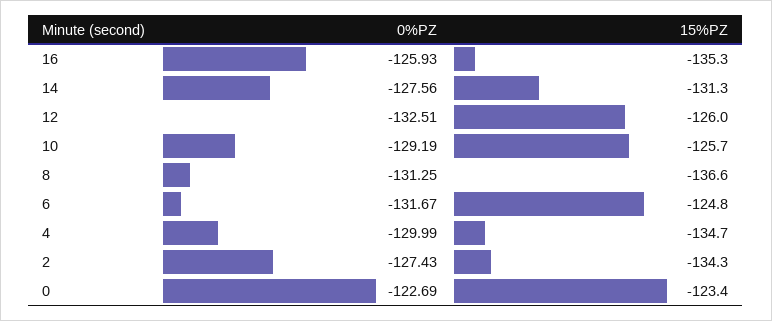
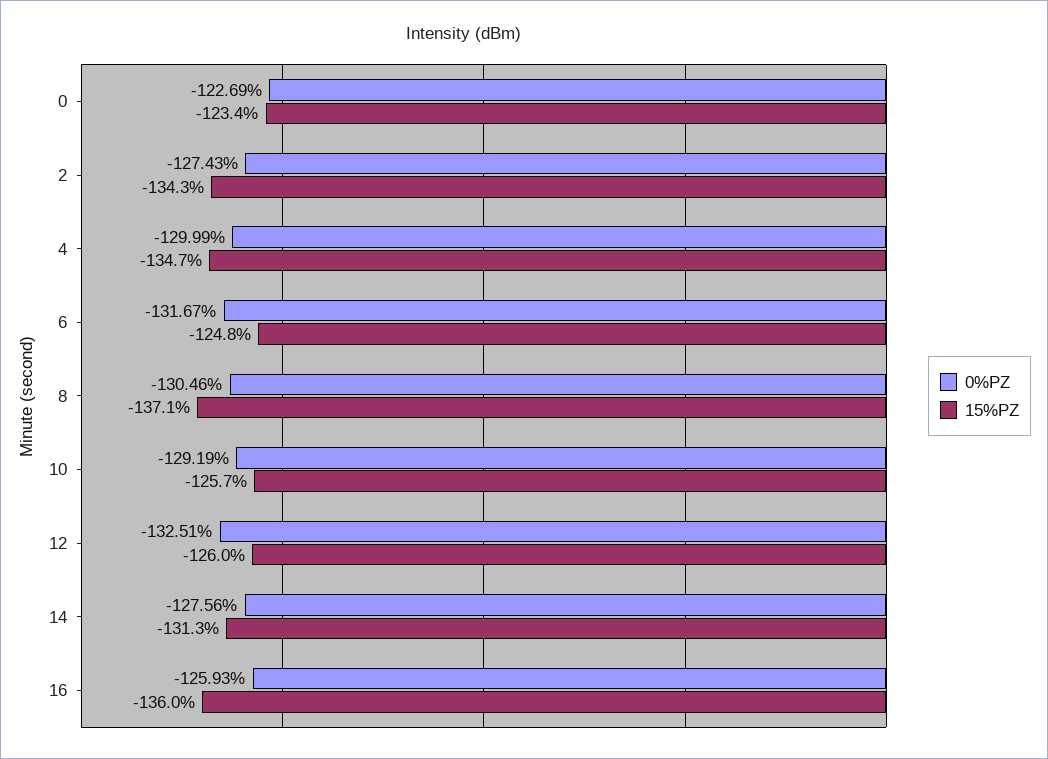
  {
    "0%PZ": {
      "16": -125.93,
      "14": -127.56,
      "12": -132.51,
      "10": -129.19,
-     "8": -131.25,
+     "8": -130.46,
      "6": -131.67,
      "4": -129.99,
      "2": -127.43,
      "0": -122.69
    },
    "15%PZ": {
-     "16": -135.3,
+     "16": -136,
      "14": -131.3,
      "12": -126,
      "10": -125.7,
-     "8": -136.6,
+     "8": -137.1,
      "6": -124.8,
      "4": -134.7,
      "2": -134.3,
      "0": -123.4
    }
  }

